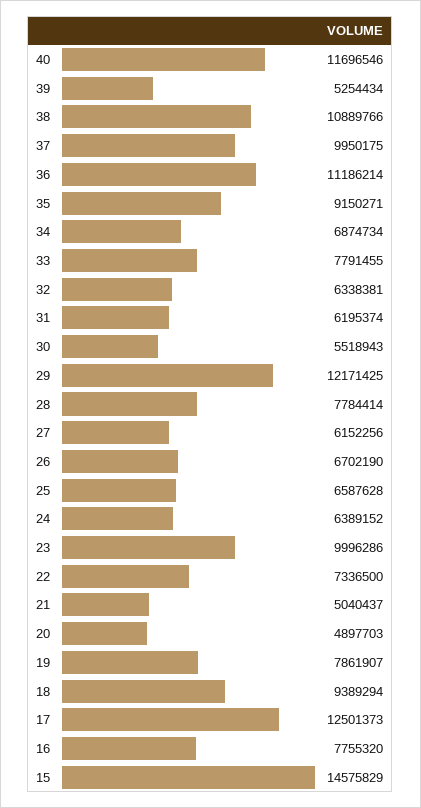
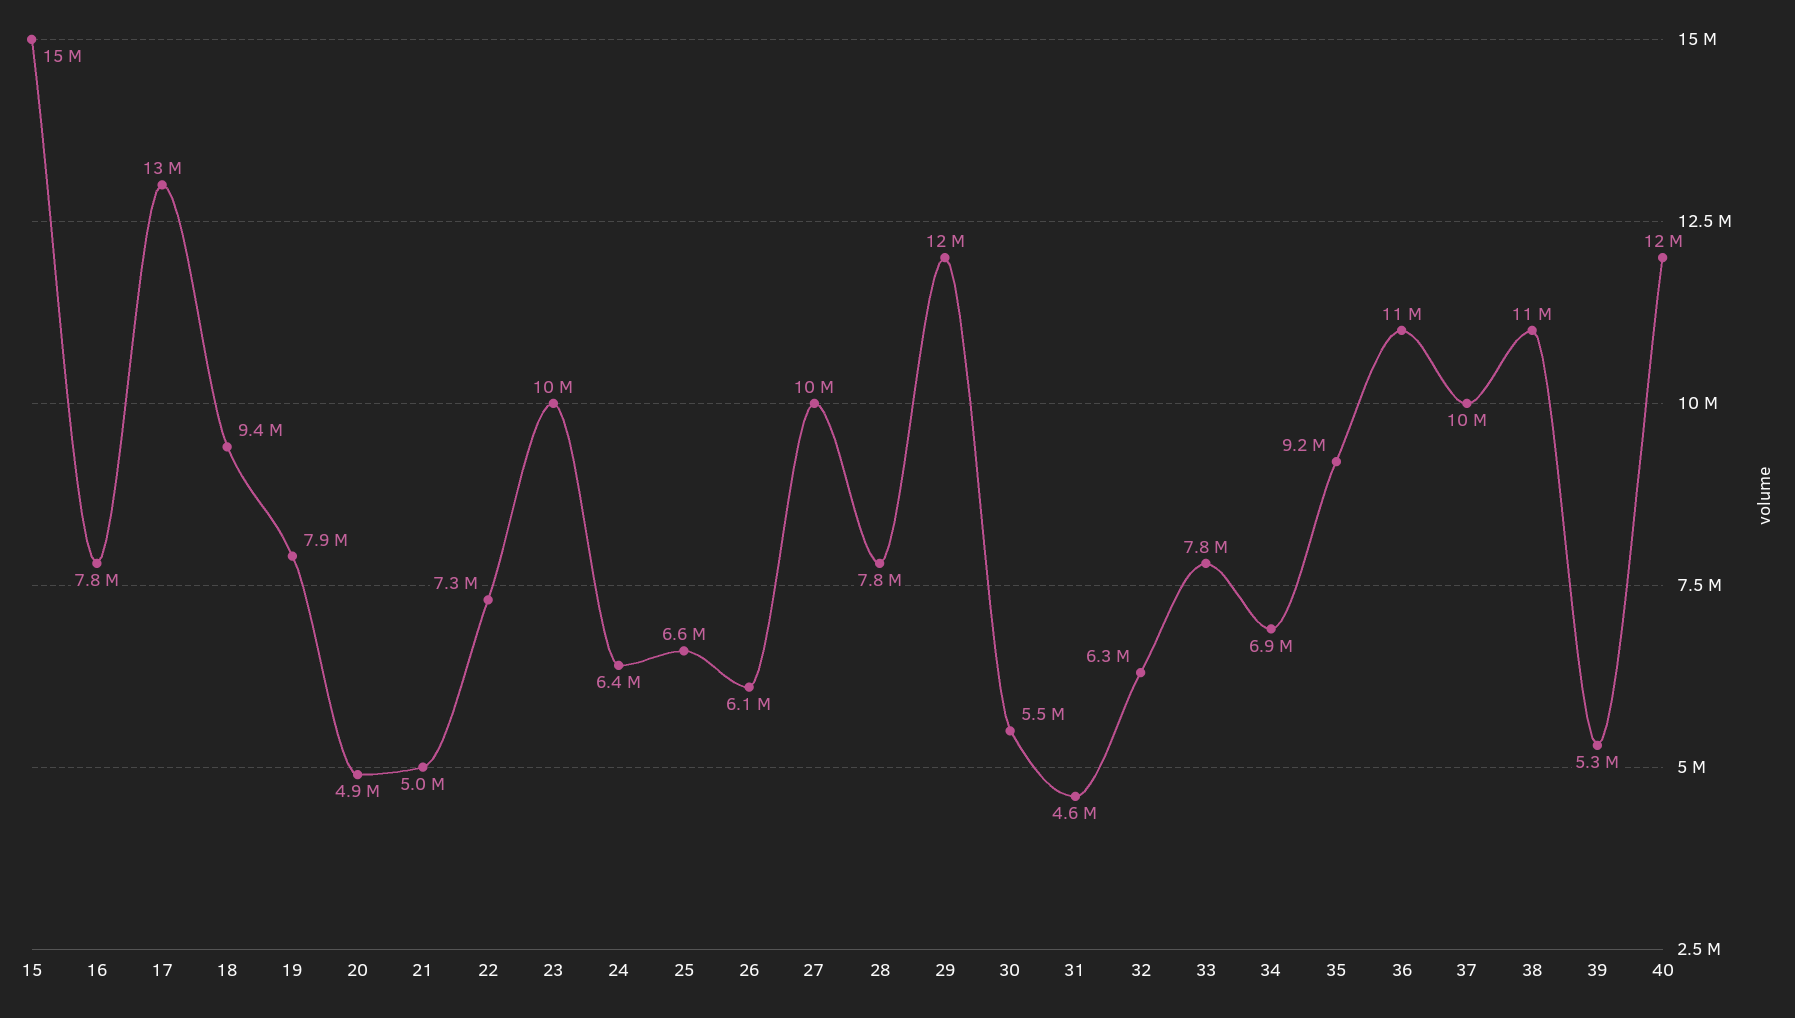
  {
    "40": 11696546,
    "39": 5254434,
    "38": 10889766,
    "37": 9950175,
    "36": 11186214,
    "35": 9150271,
    "34": 6874734,
    "33": 7791455,
    "32": 6338381,
-   "31": 6195374,
+   "31": 4600000,
    "30": 5518943,
    "29": 12171425,
    "28": 7784414,
-   "27": 6152256,
+   "27": 10000000,
-   "26": 6702190,
+   "26": 6100000,
    "25": 6587628,
    "24": 6389152,
    "23": 9996286,
    "22": 7336500,
    "21": 5040437,
    "20": 4897703,
    "19": 7861907,
    "18": 9389294,
    "17": 12501373,
    "16": 7755320,
    "15": 14575829
  }

